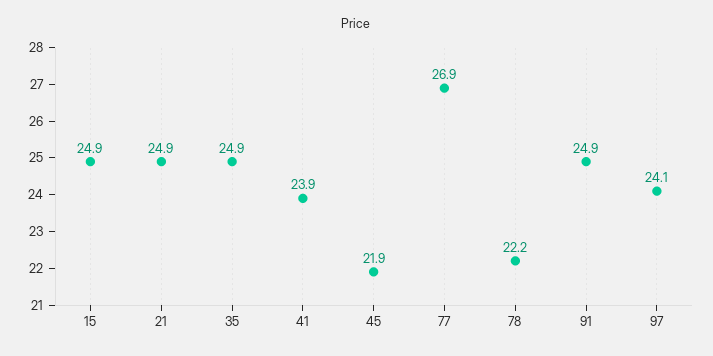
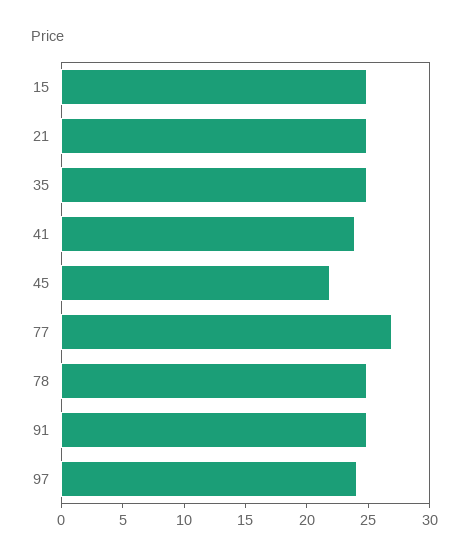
  {
    "15": 24.9,
    "21": 24.9,
    "35": 24.9,
    "41": 23.9,
    "45": 21.9,
    "77": 26.9,
-   "78": 22.2,
+   "78": 25,
    "91": 24.9,
    "97": 24.1
  }

